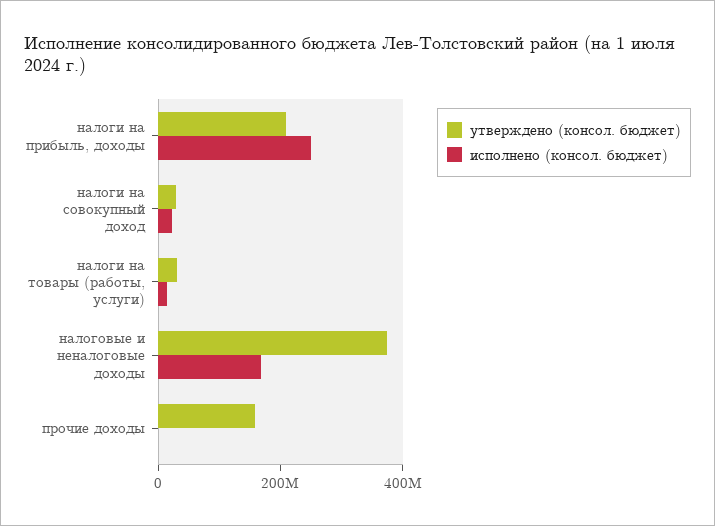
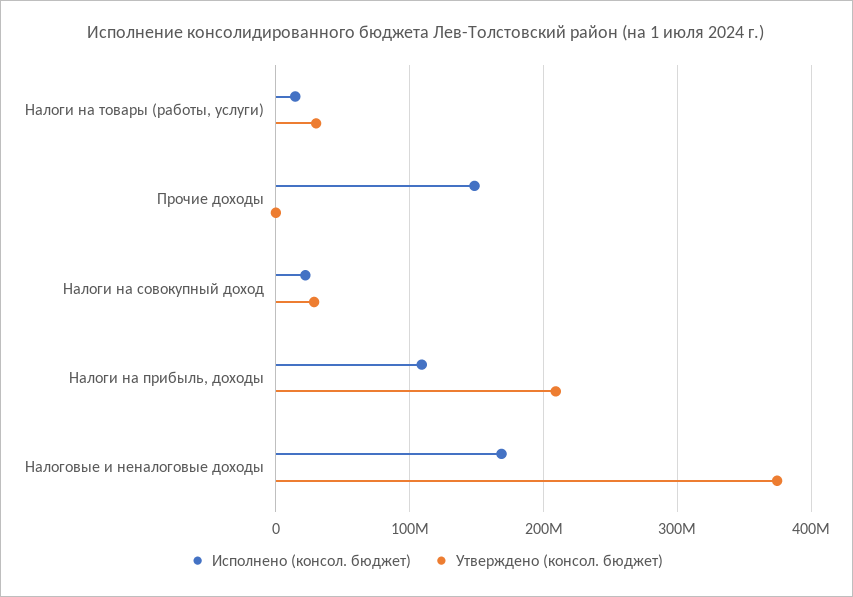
  {
    "утверждено (консол. бюджет)": {
      "налоги на прибыль, доходы": 210000000,
      "налоги на совокупный доход": 30000000,
      "налоги на товары (работы, услуги)": 30000000,
      "налоговые и неналоговые доходы": 370000000,
-     "прочие доходы": 150000000
+     "прочие доходы": 0
    },
    "исполнено (консол. бюджет)": {
-     "налоги на прибыль, доходы": 250000000,
+     "налоги на прибыль, доходы": 110000000,
      "налоги на совокупный доход": 20000000,
      "налоги на товары (работы, услуги)": 10000000,
      "налоговые и неналоговые доходы": 170000000,
-     "прочие доходы": 0
+     "прочие доходы": 150000000
    }
  }

